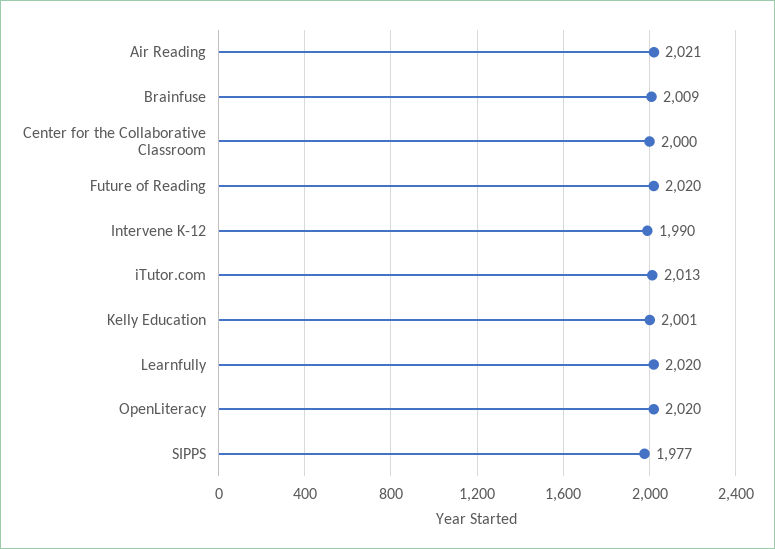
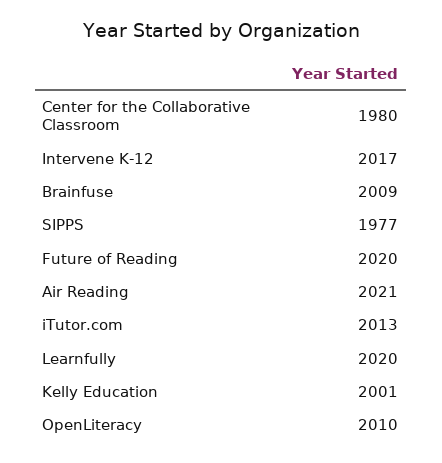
  {
    "Air Reading": 2021,
    "Brainfuse": 2009,
-   "Center for the Collaborative Classroom": 2000,
+   "Center for the Collaborative Classroom": 1980,
    "Future of Reading": 2020,
-   "Intervene K-12": 1990,
+   "Intervene K-12": 2017,
    "iTutor.com": 2013,
    "Kelly Education": 2001,
    "Learnfully": 2020,
-   "OpenLiteracy": 2020,
+   "OpenLiteracy": 2010,
    "SIPPS": 1977
  }

